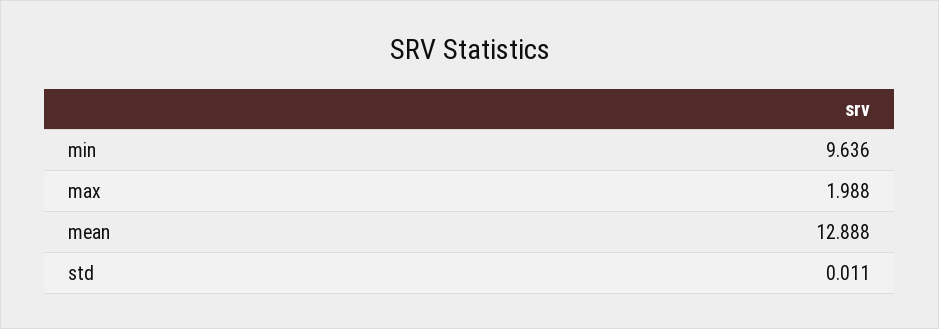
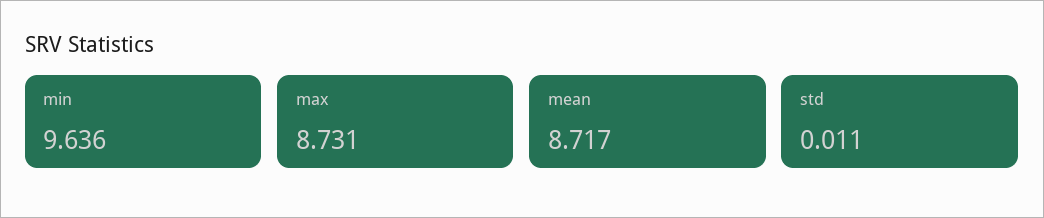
  {
    "min": 9.636,
-   "max": 1.988,
+   "max": 8.731,
-   "mean": 12.888,
+   "mean": 8.717,
    "std": 0.011
  }

